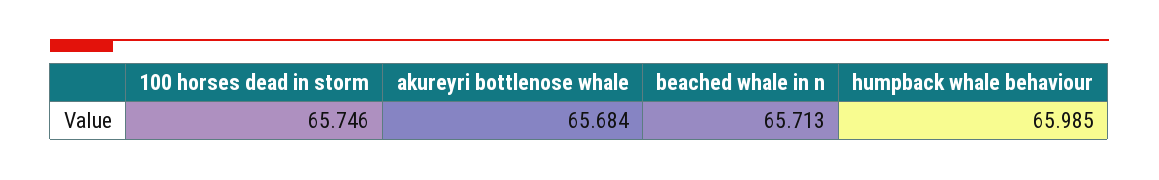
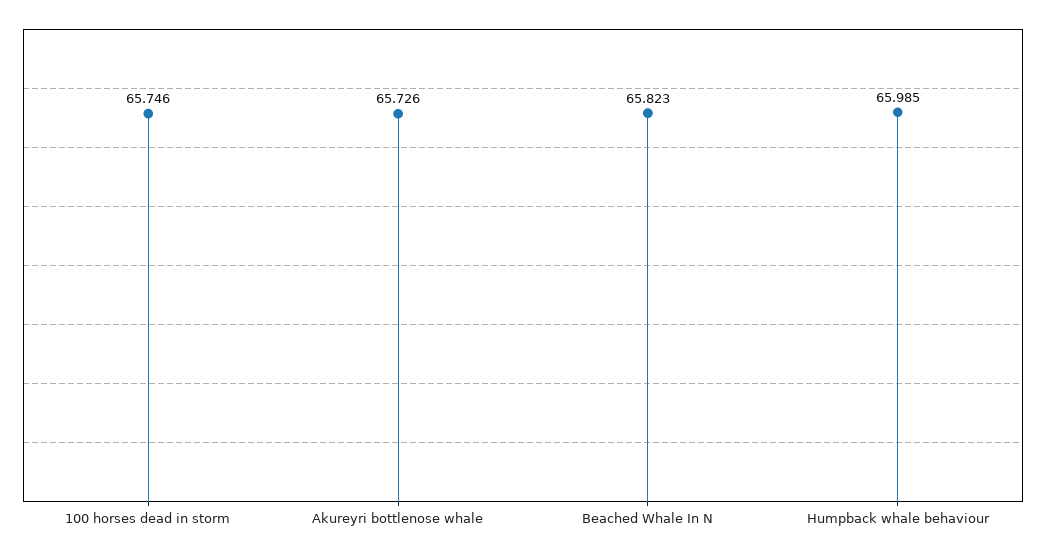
  {
    "100 horses dead in storm": 65.746,
-   "akureyri bottlenose whale": 65.684,
+   "akureyri bottlenose whale": 65.726,
-   "beached whale in n": 65.713,
+   "beached whale in n": 65.823,
    "humpback whale behaviour": 65.985
  }

